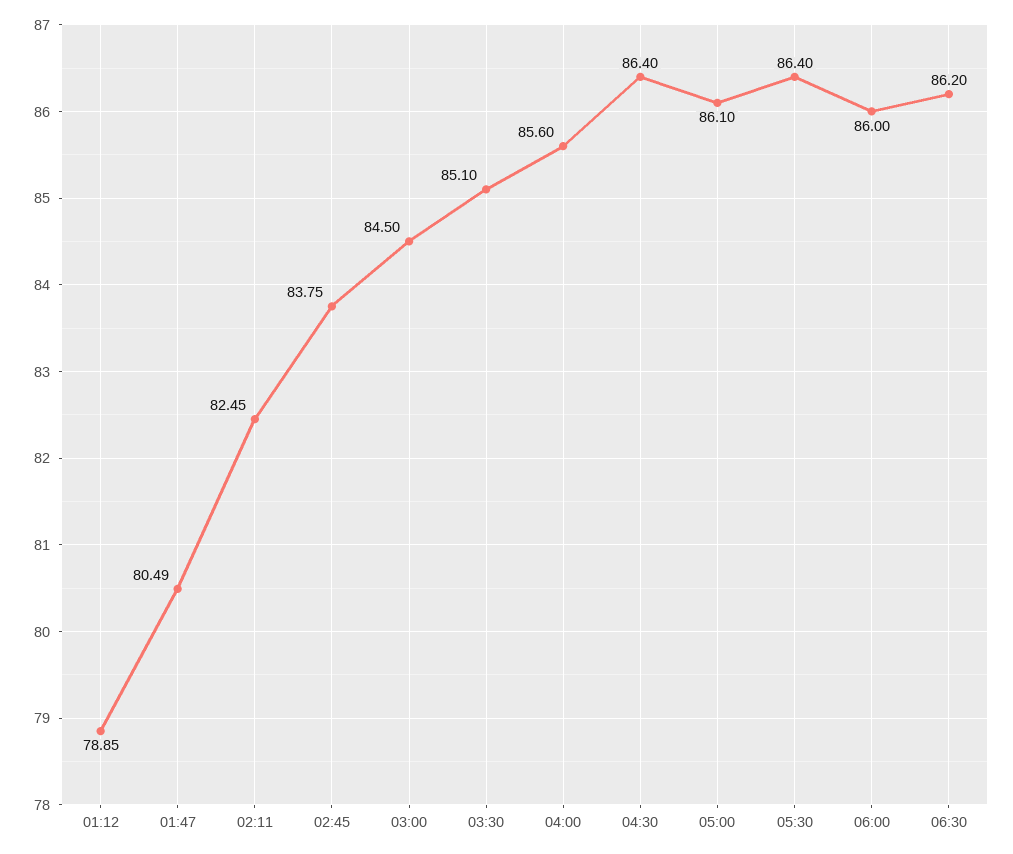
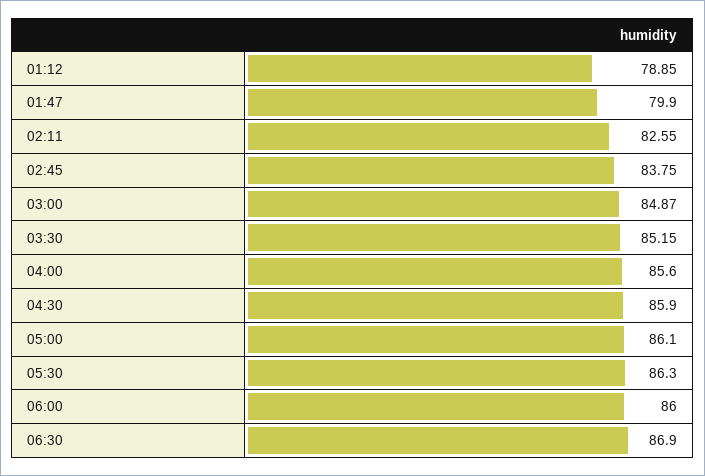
  {
    "01:12": 78.85,
-   "01:47": 80.49,
+   "01:47": 79.9,
-   "02:11": 82.45,
+   "02:11": 82.55,
    "02:45": 83.75,
-   "03:00": 84.5,
+   "03:00": 84.87,
-   "03:30": 85.1,
+   "03:30": 85.15,
    "04:00": 85.6,
-   "04:30": 86.4,
+   "04:30": 85.9,
    "05:00": 86.1,
-   "05:30": 86.4,
+   "05:30": 86.3,
    "06:00": 86,
-   "06:30": 86.2
+   "06:30": 86.9
  }

